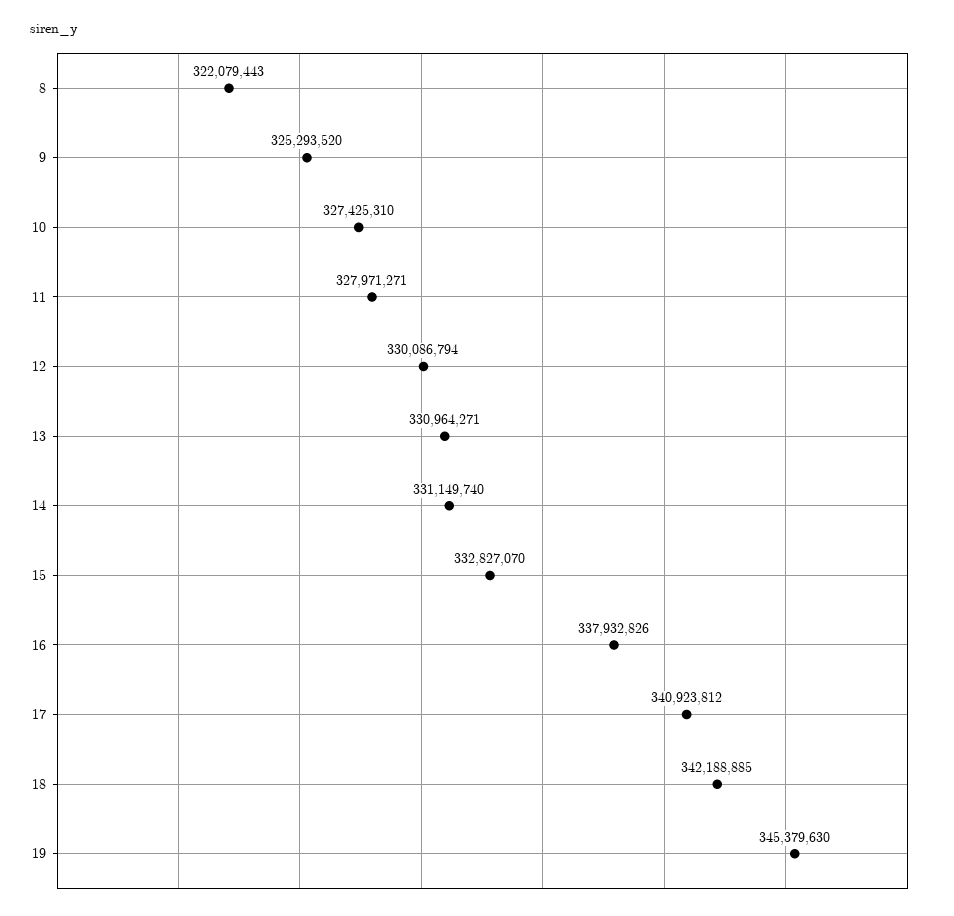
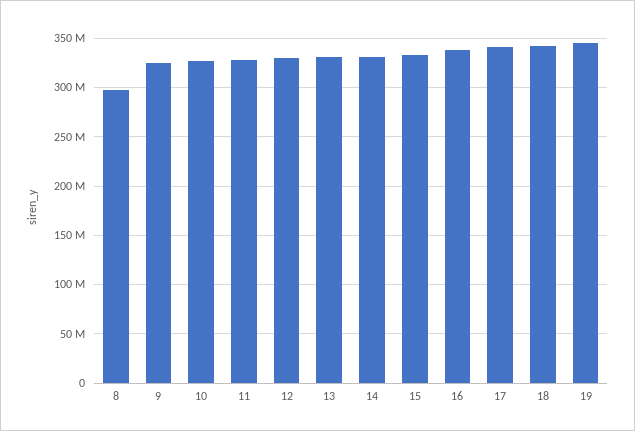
  {
-   "8": 322079443,
+   "8": 300000000,
    "9": 325293520,
    "10": 327425310,
    "11": 327971271,
    "12": 330086794,
    "13": 330964271,
    "14": 331149740,
    "15": 332827070,
    "16": 337932826,
    "17": 340923812,
    "18": 342188885,
    "19": 345379630
  }

